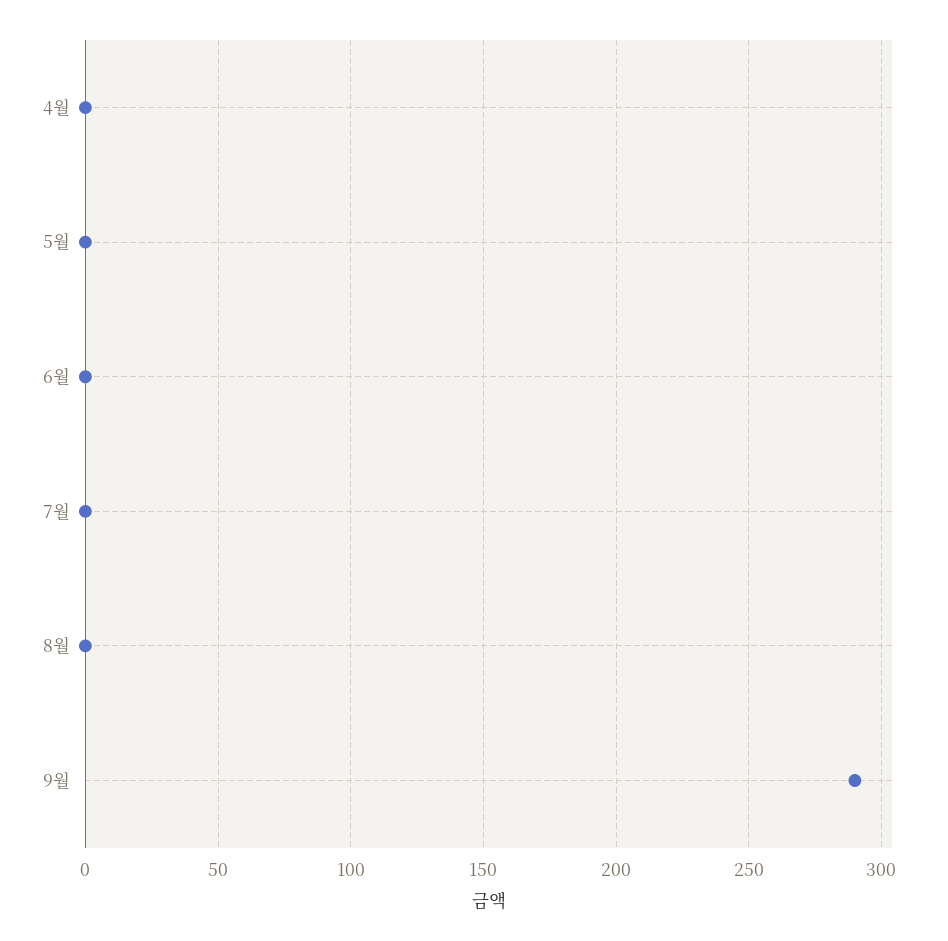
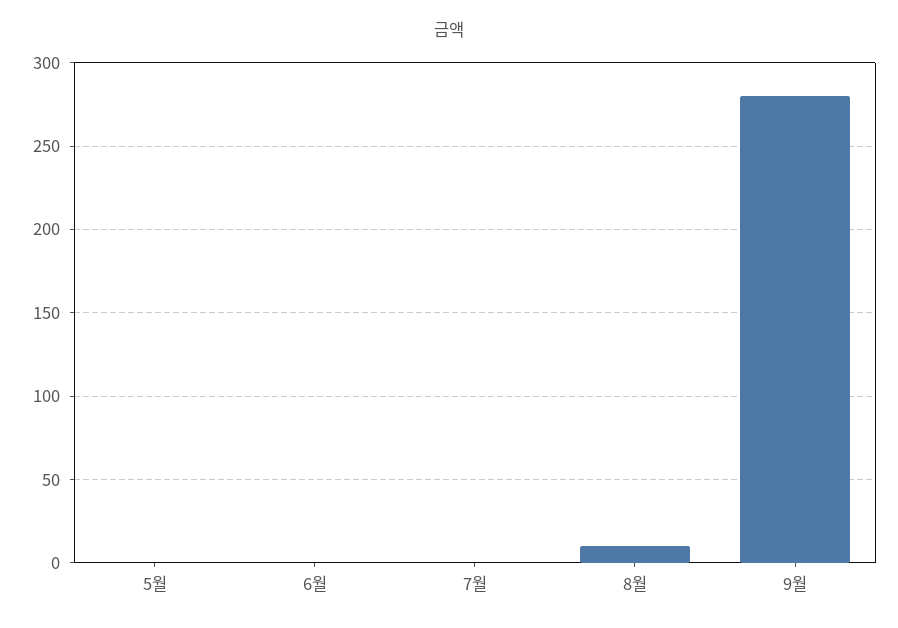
  {
-   "4월": 0,
    "5월": 0,
    "6월": 0,
    "7월": 0,
-   "8월": 0,
+   "8월": 10,
-   "9월": 290
+   "9월": 280
  }

